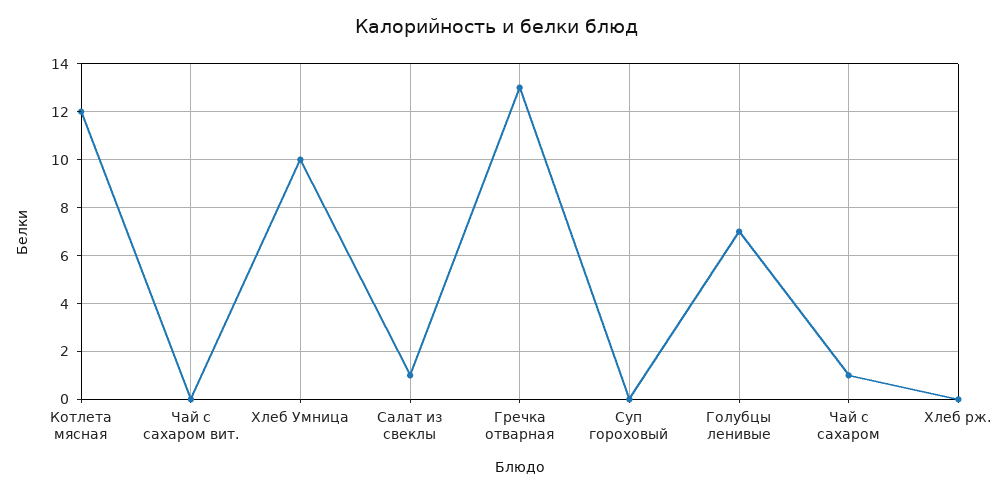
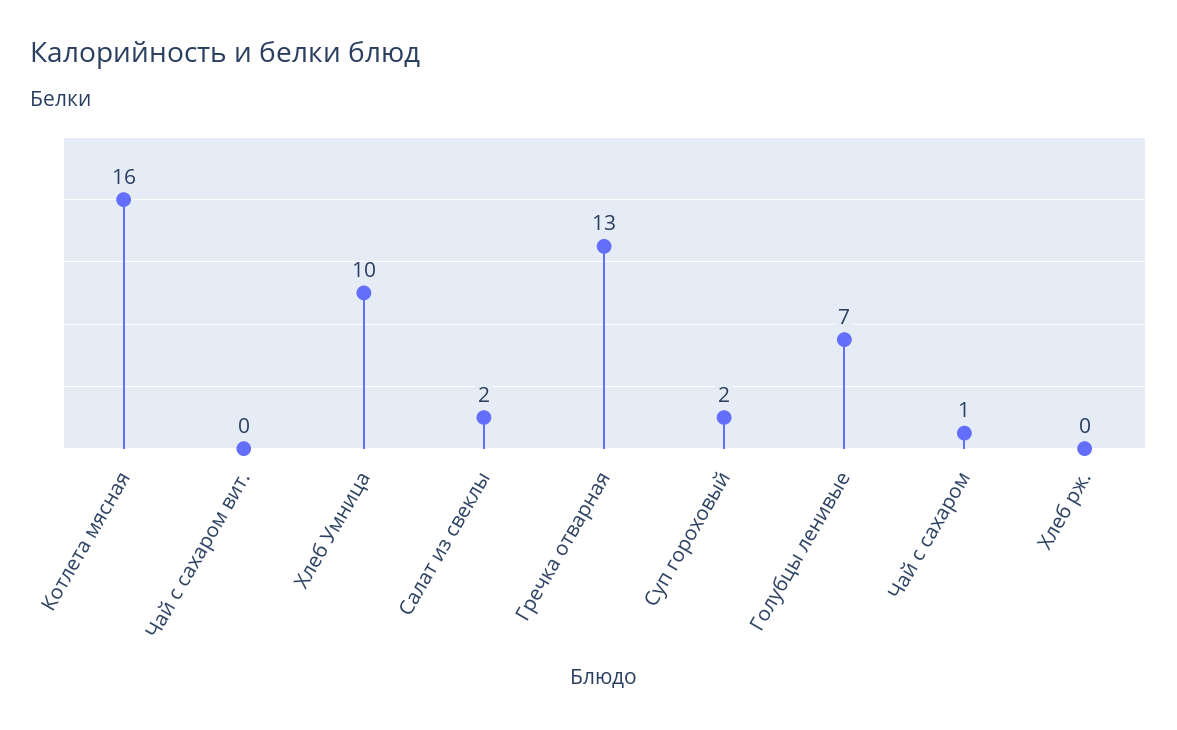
  {
-   "Котлета мясная": 12,
+   "Котлета мясная": 16,
    "Чай с сахаром вит.": 0,
    "Хлеб Умница": 10,
-   "Салат из свеклы": 1,
+   "Салат из свеклы": 2,
    "Гречка отварная": 13,
-   "Суп гороховый": 0,
+   "Суп гороховый": 2,
    "Голубцы ленивые": 7,
    "Чай с сахаром": 1,
    "Хлеб рж.": 0
  }

